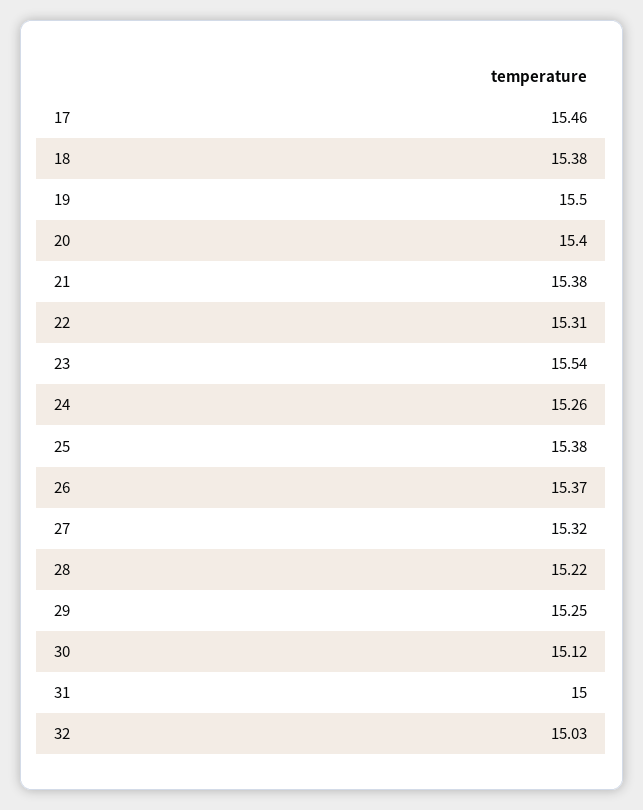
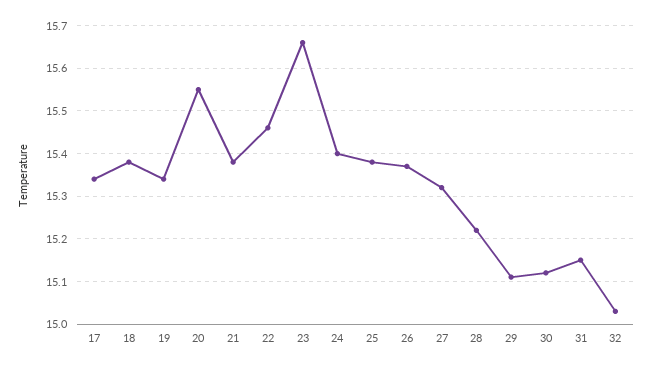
  {
-   "17": 15.46,
+   "17": 15.35,
    "18": 15.38,
-   "19": 15.5,
+   "19": 15.35,
-   "20": 15.4,
+   "20": 15.55,
    "21": 15.38,
-   "22": 15.31,
+   "22": 15.45,
-   "23": 15.54,
+   "23": 15.65,
-   "24": 15.26,
+   "24": 15.4,
    "25": 15.38,
    "26": 15.37,
    "27": 15.32,
    "28": 15.22,
-   "29": 15.25,
+   "29": 15.1,
    "30": 15.12,
-   "31": 15,
+   "31": 15.15,
    "32": 15.03
  }

